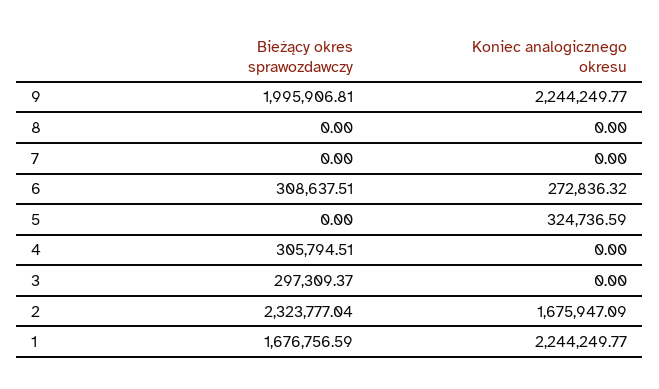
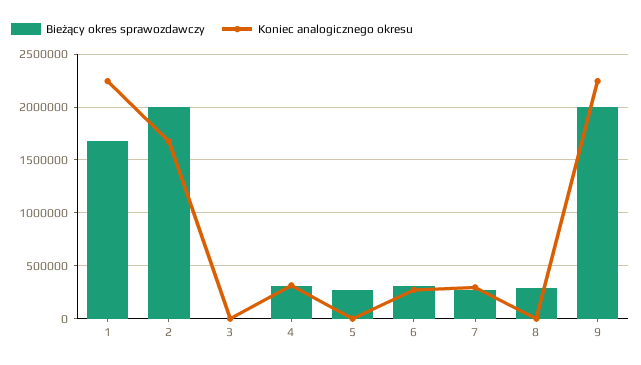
  {
    "Bieżący okres sprawozdawczy": {
      "9": 1995906.81,
-     "8": 0,
+     "8": 300000,
-     "7": 0,
+     "7": 300000,
      "6": 308637.51,
-     "5": 0,
+     "5": 300000,
      "4": 305794.51,
-     "3": 297309.37,
+     "3": 0,
-     "2": 2323777.04,
+     "2": 2000000,
      "1": 1676756.59
    },
    "Koniec analogicznego okresu": {
      "9": 2244249.77,
      "8": 0,
-     "7": 0,
+     "7": 300000,
      "6": 272836.32,
-     "5": 324736.59,
+     "5": 0,
-     "4": 0,
+     "4": 300000,
      "3": 0,
      "2": 1675947.09,
      "1": 2244249.77
    }
  }

